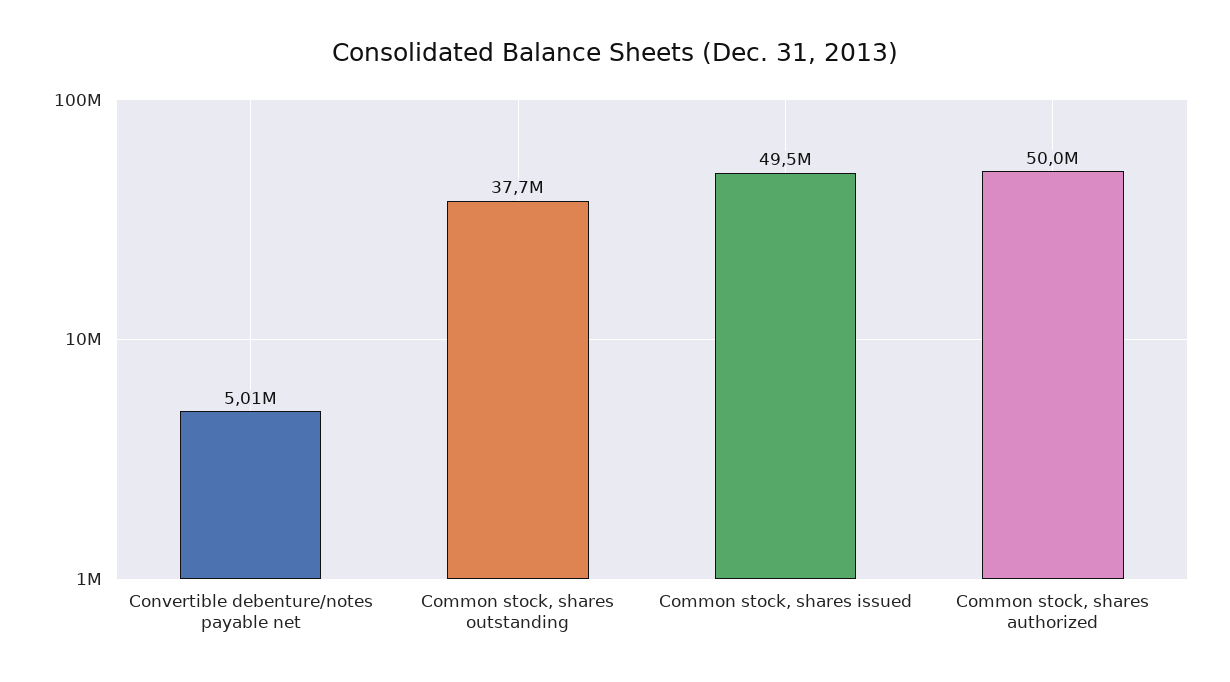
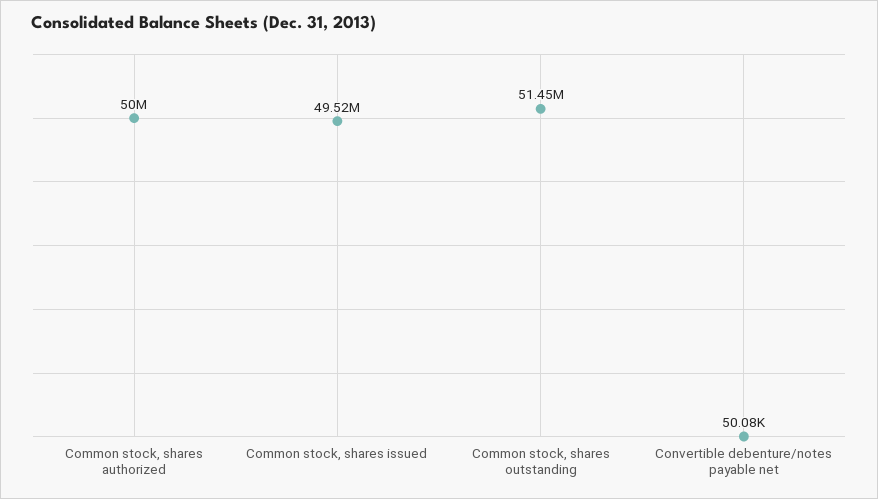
  {
-   "Convertible debenture/notes payable net": 5010000,
+   "Convertible debenture/notes payable net": 50080,
-   "Common stock, shares outstanding": 37700000,
+   "Common stock, shares outstanding": 51450000,
    "Common stock, shares issued": 49520000,
    "Common stock, shares authorized": 50000000
  }

